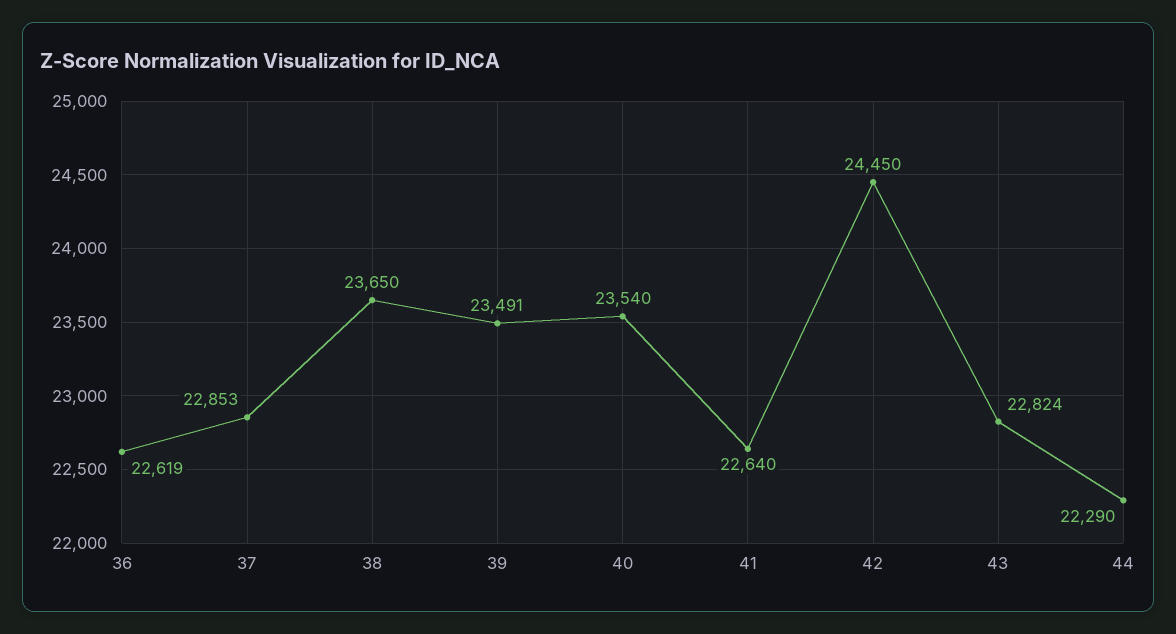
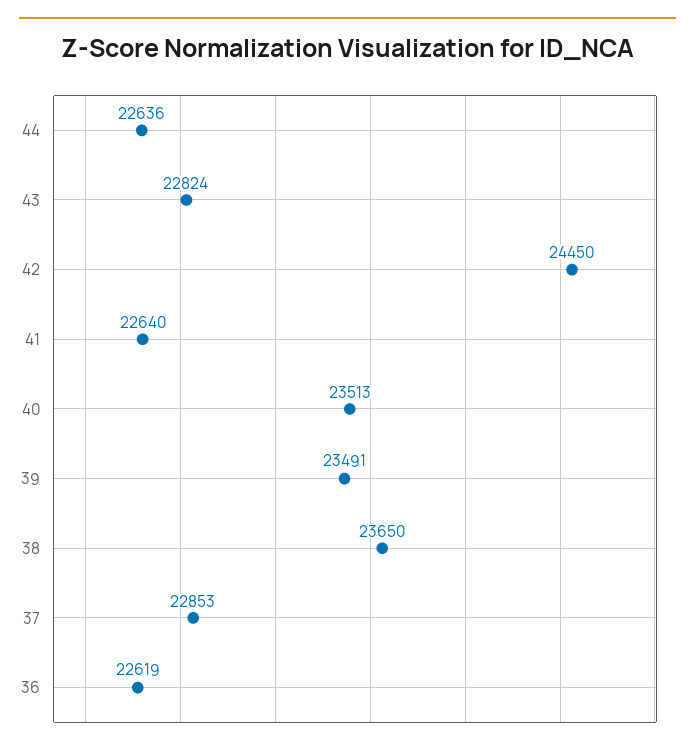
  {
    "36": 22619,
    "37": 22853,
    "38": 23650,
    "39": 23491,
-   "40": 23540,
+   "40": 23513,
    "41": 22640,
    "42": 24450,
    "43": 22824,
-   "44": 22290
+   "44": 22636
  }

